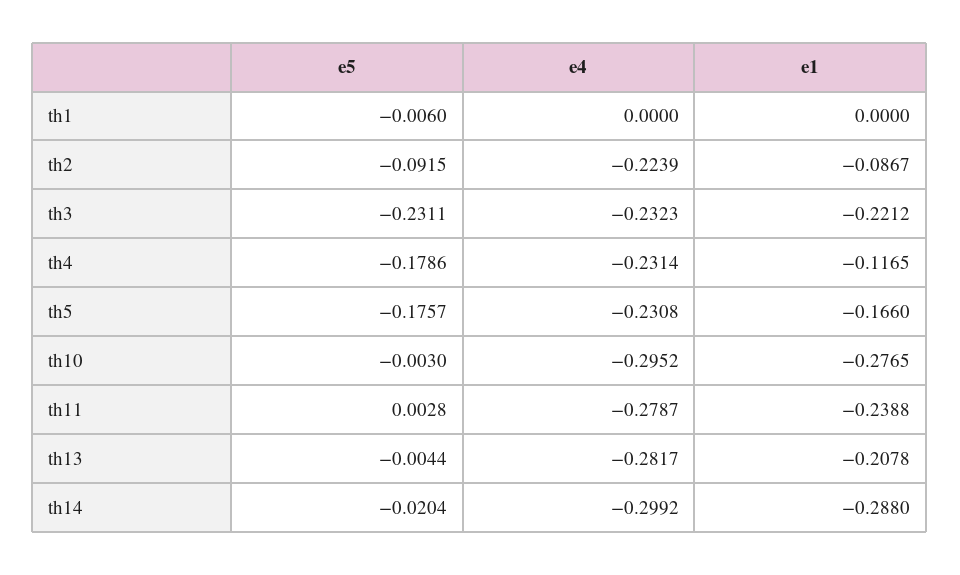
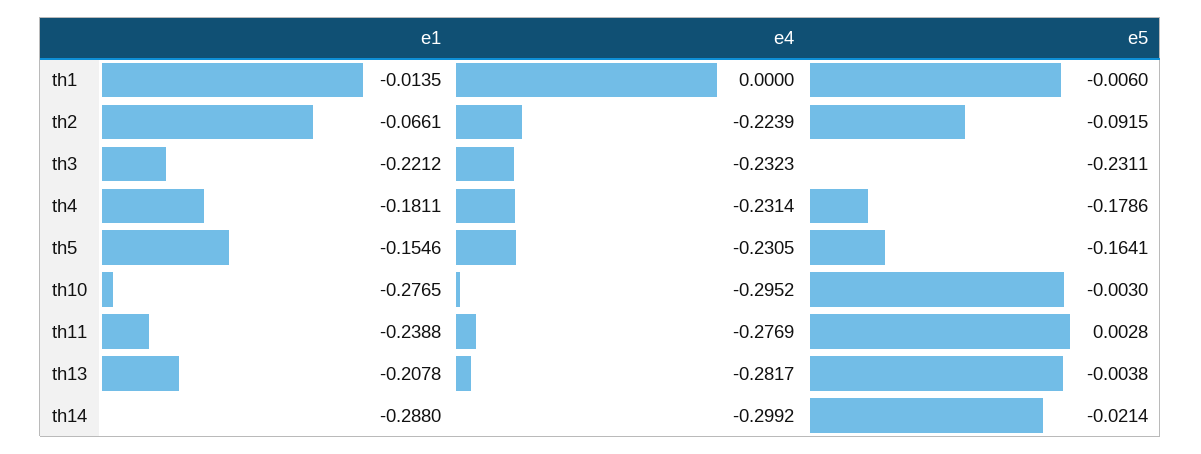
  {
    "e5": {
      "th1": -0.006,
      "th2": -0.0915,
      "th3": -0.2311,
      "th4": -0.1786,
-     "th5": -0.1757,
+     "th5": -0.1641,
      "th10": -0.003,
      "th11": 0.0028,
-     "th13": -0.0044,
+     "th13": -0.0038,
-     "th14": -0.0204
+     "th14": -0.0214
    },
    "e4": {
      "th1": 0,
      "th2": -0.2239,
      "th3": -0.2323,
      "th4": -0.2314,
-     "th5": -0.2308,
+     "th5": -0.2305,
      "th10": -0.2952,
-     "th11": -0.2787,
+     "th11": -0.2769,
      "th13": -0.2817,
      "th14": -0.2992
    },
    "e1": {
-     "th1": 0,
+     "th1": -0.0135,
-     "th2": -0.0867,
+     "th2": -0.0661,
      "th3": -0.2212,
-     "th4": -0.1165,
+     "th4": -0.1811,
-     "th5": -0.166,
+     "th5": -0.1546,
      "th10": -0.2765,
      "th11": -0.2388,
      "th13": -0.2078,
      "th14": -0.288
    }
  }

